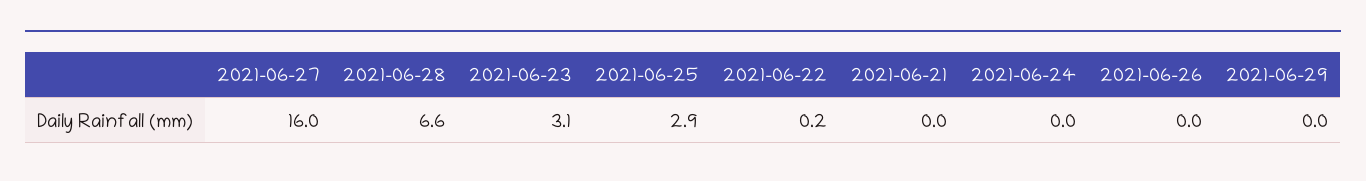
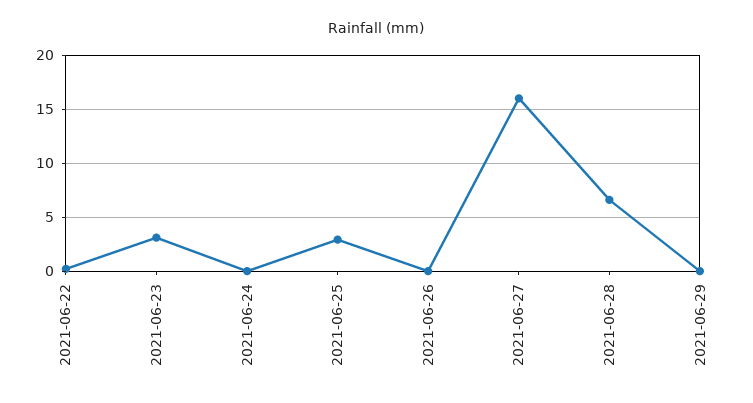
  {
    "2021-06-27": 16,
    "2021-06-28": 6.6,
    "2021-06-23": 3.1,
    "2021-06-25": 2.9,
    "2021-06-22": 0.2,
-   "2021-06-21": 0,
    "2021-06-24": 0,
    "2021-06-26": 0,
    "2021-06-29": 0
  }

